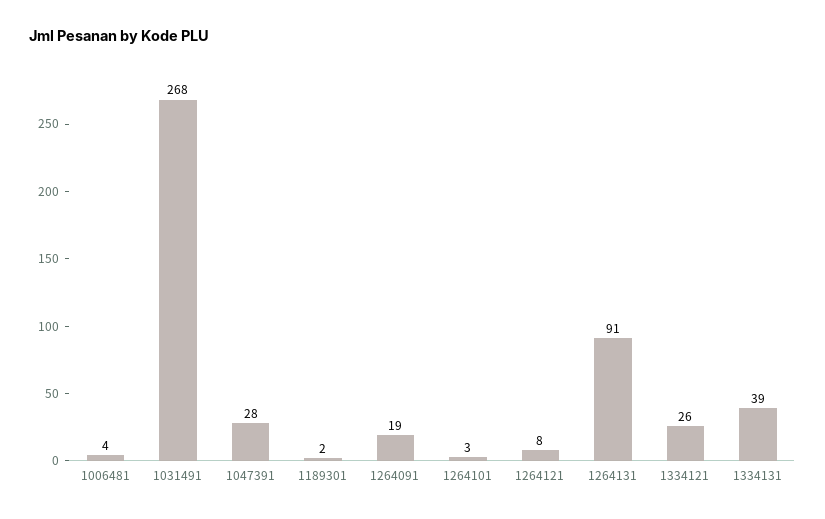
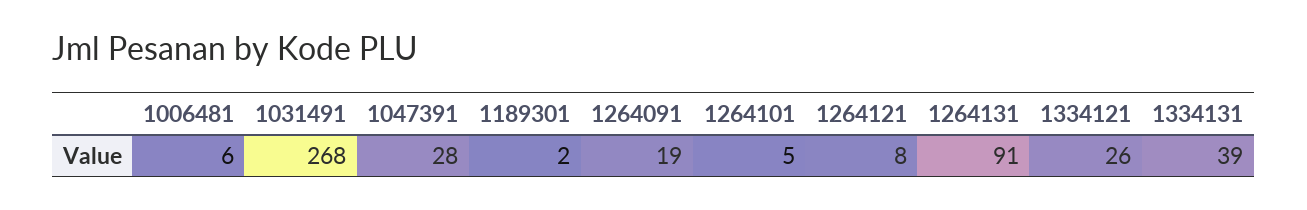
  {
-   "1006481": 4,
+   "1006481": 6,
    "1031491": 268,
    "1047391": 28,
    "1189301": 2,
    "1264091": 19,
-   "1264101": 3,
+   "1264101": 5,
    "1264121": 8,
    "1264131": 91,
    "1334121": 26,
    "1334131": 39
  }

